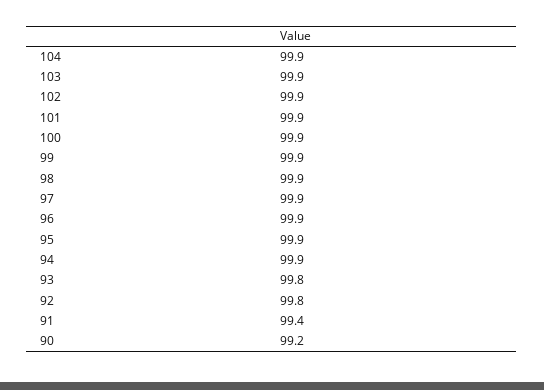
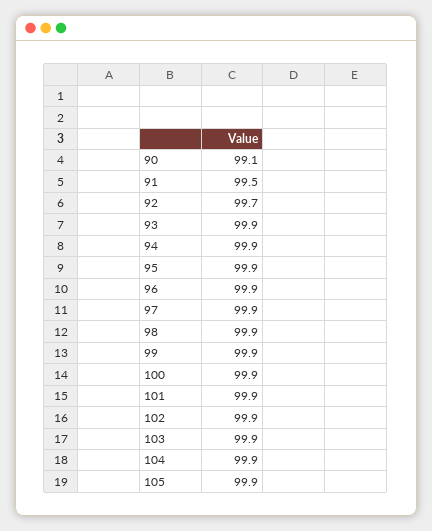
  {
    "104": 99.9,
    "103": 99.9,
    "102": 99.9,
    "101": 99.9,
    "100": 99.9,
    "99": 99.9,
    "98": 99.9,
    "97": 99.9,
    "96": 99.9,
    "95": 99.9,
    "94": 99.9,
-   "93": 99.8,
+   "93": 99.9,
-   "92": 99.8,
+   "92": 99.7,
-   "91": 99.4,
+   "91": 99.5,
-   "90": 99.2
+   "90": 99.1,
+   "105": 99.9
  }

